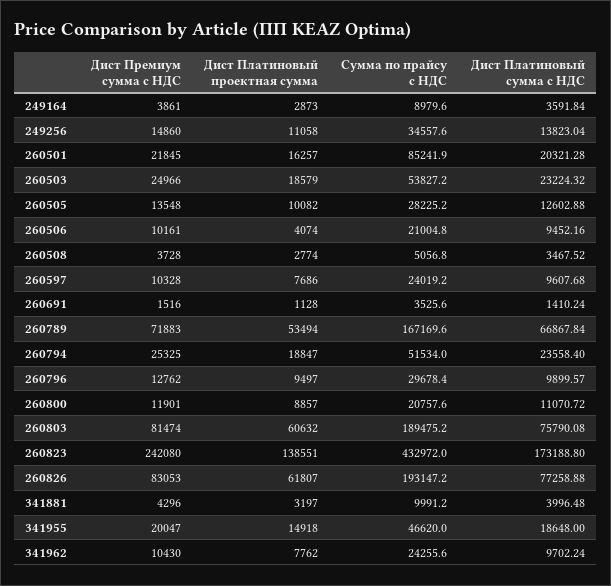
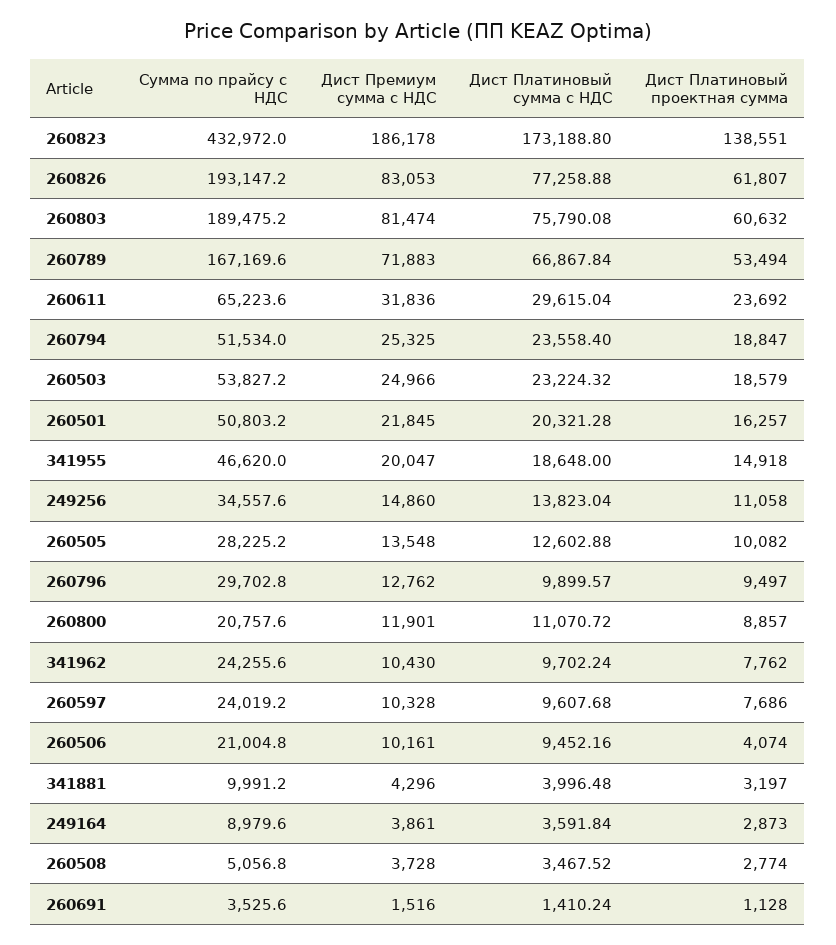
  {
    "Дист Премиум сумма с НДС": {
      "249164": 3861,
      "249256": 14860,
      "260501": 21845,
      "260503": 24966,
      "260505": 13548,
      "260506": 10161,
      "260508": 3728,
      "260597": 10328,
      "260691": 1516,
      "260789": 71883,
      "260794": 25325,
      "260796": 12762,
      "260800": 11901,
      "260803": 81474,
-     "260823": 242080,
+     "260823": 186178,
      "260826": 83053,
      "341881": 4296,
      "341955": 20047,
-     "341962": 10430
+     "341962": 10430,
+     "260611": 31836
    },
    "Дист Платиновый проектная сумма": {
      "249164": 2873,
      "249256": 11058,
      "260501": 16257,
      "260503": 18579,
      "260505": 10082,
      "260506": 4074,
      "260508": 2774,
      "260597": 7686,
      "260691": 1128,
      "260789": 53494,
      "260794": 18847,
      "260796": 9497,
      "260800": 8857,
      "260803": 60632,
      "260823": 138551,
      "260826": 61807,
      "341881": 3197,
      "341955": 14918,
-     "341962": 7762
+     "341962": 7762,
+     "260611": 23692
    },
    "Сумма по прайсу с НДС": {
      "249164": 8979.6,
      "249256": 34557.6,
-     "260501": 85241.9,
+     "260501": 50803.2,
      "260503": 53827.2,
      "260505": 28225.2,
      "260506": 21004.8,
      "260508": 5056.8,
      "260597": 24019.2,
      "260691": 3525.6,
      "260789": 167169.6,
      "260794": 51534,
-     "260796": 29678.4,
+     "260796": 29702.8,
      "260800": 20757.6,
      "260803": 189475.2,
      "260823": 432972,
      "260826": 193147.2,
      "341881": 9991.2,
      "341955": 46620,
-     "341962": 24255.6
+     "341962": 24255.6,
+     "260611": 65223.6
    },
    "Дист Платиновый сумма с НДС": {
      "249164": 3591.84,
      "249256": 13823.04,
      "260501": 20321.28,
      "260503": 23224.32,
      "260505": 12602.88,
      "260506": 9452.16,
      "260508": 3467.52,
      "260597": 9607.68,
      "260691": 1410.24,
      "260789": 66867.84,
      "260794": 23558.4,
      "260796": 9899.57,
      "260800": 11070.72,
      "260803": 75790.08,
      "260823": 173188.8,
      "260826": 77258.88,
      "341881": 3996.48,
      "341955": 18648,
-     "341962": 9702.24
+     "341962": 9702.24,
+     "260611": 29615.04
    }
  }

